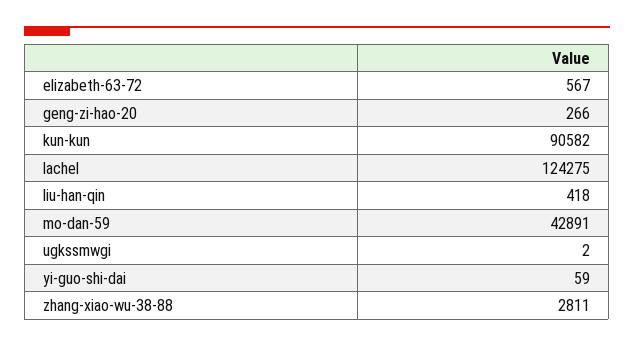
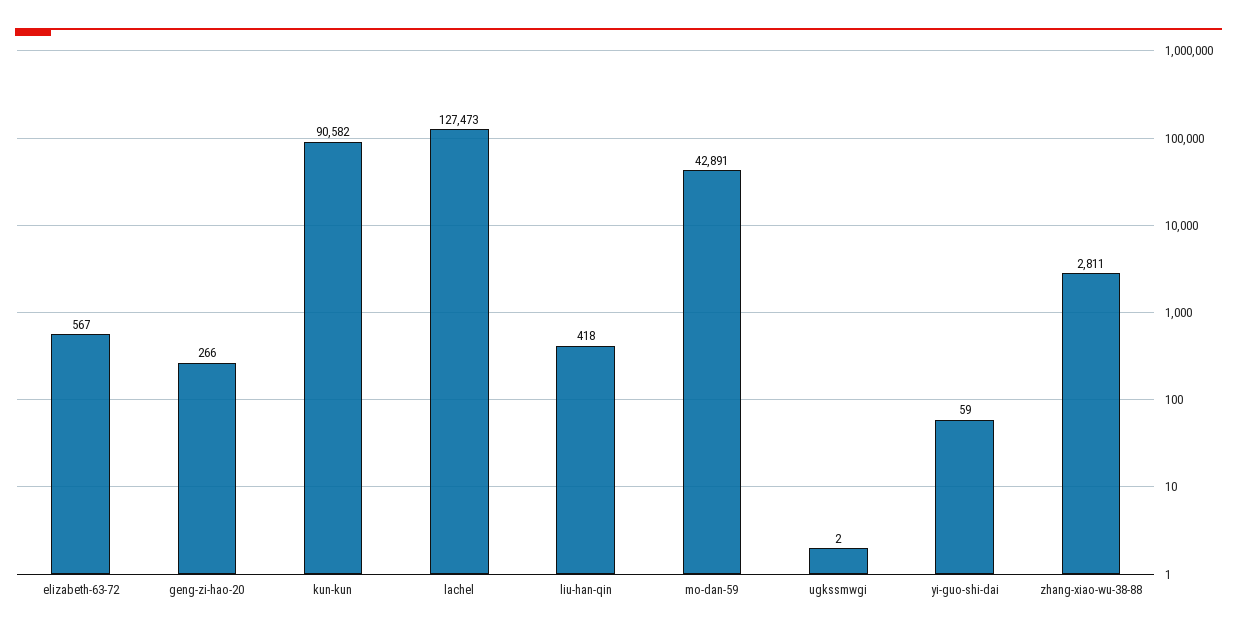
  {
    "elizabeth-63-72": 567,
    "geng-zi-hao-20": 266,
    "kun-kun": 90582,
-   "lachel": 124275,
+   "lachel": 127473,
    "liu-han-qin": 418,
    "mo-dan-59": 42891,
    "ugkssmwgi": 2,
    "yi-guo-shi-dai": 59,
    "zhang-xiao-wu-38-88": 2811
  }

